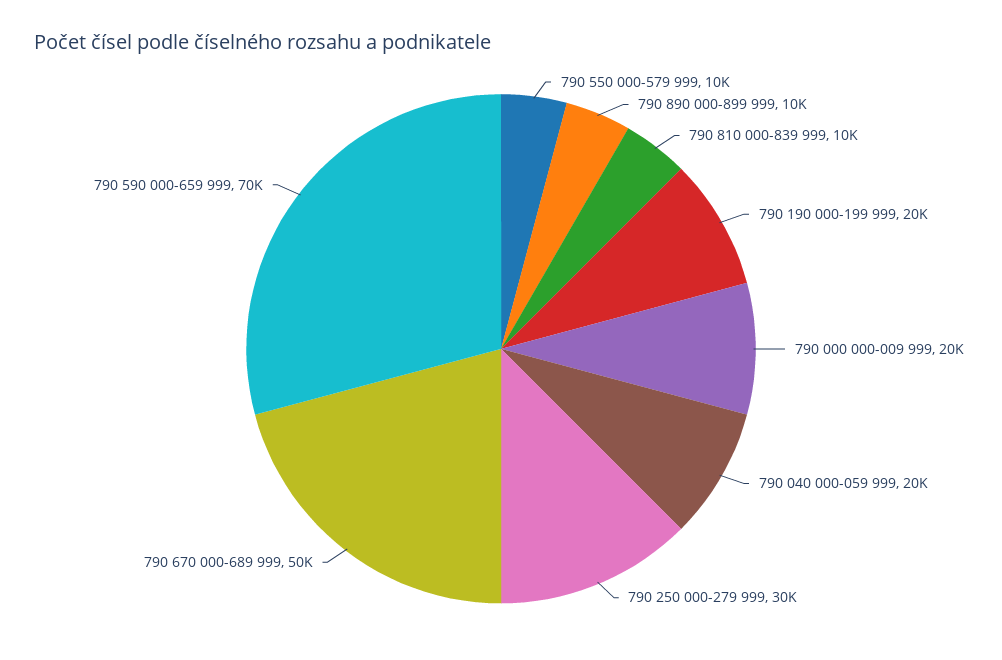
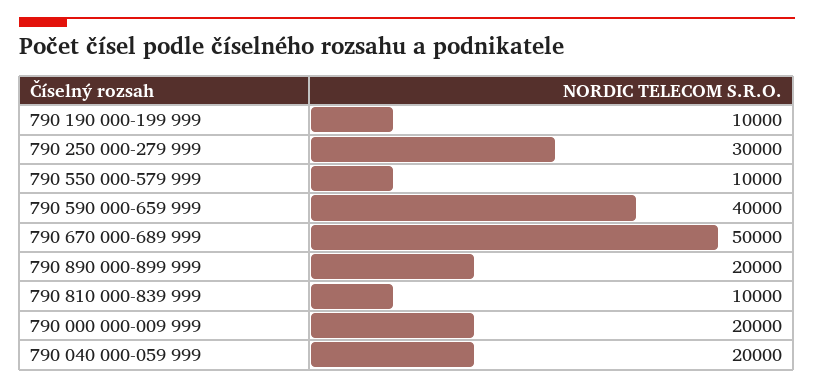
  {
    "790 550 000-579 999": 10000,
-   "790 890 000-899 999": 10000,
+   "790 890 000-899 999": 20000,
    "790 810 000-839 999": 10000,
-   "790 190 000-199 999": 20000,
+   "790 190 000-199 999": 10000,
    "790 000 000-009 999": 20000,
    "790 040 000-059 999": 20000,
    "790 250 000-279 999": 30000,
    "790 670 000-689 999": 50000,
-   "790 590 000-659 999": 70000
+   "790 590 000-659 999": 40000
  }

